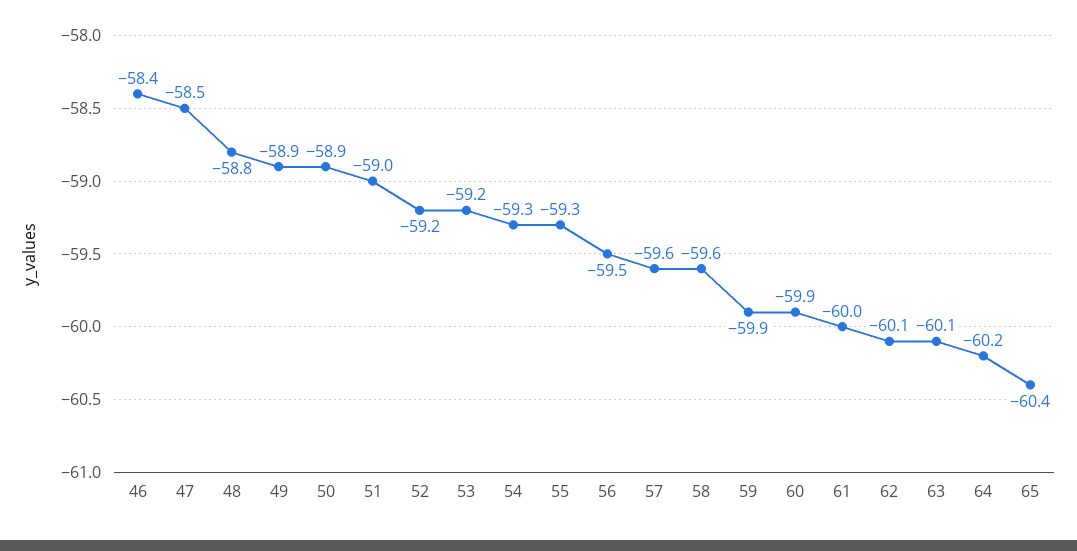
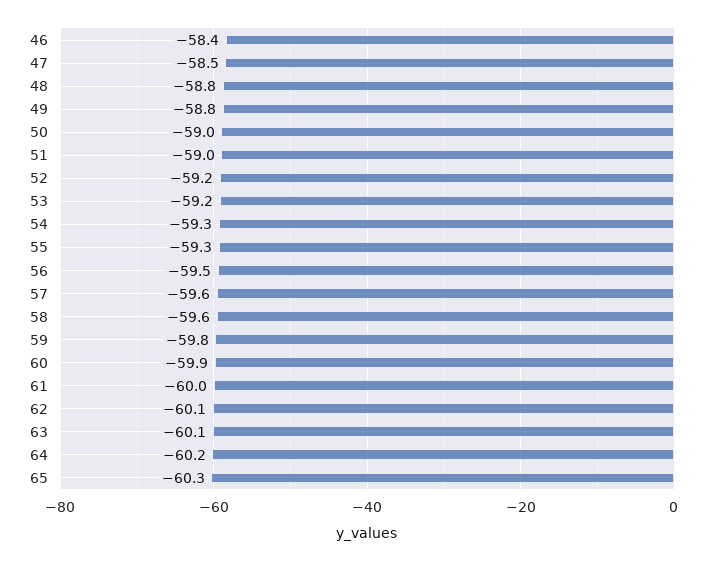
  {
    "46": -58.4,
    "47": -58.5,
    "48": -58.8,
-   "49": -58.9,
+   "49": -58.8,
-   "50": -58.9,
+   "50": -59,
    "51": -59,
    "52": -59.2,
    "53": -59.2,
    "54": -59.3,
    "55": -59.3,
    "56": -59.5,
    "57": -59.6,
    "58": -59.6,
-   "59": -59.9,
+   "59": -59.8,
    "60": -59.9,
    "61": -60,
    "62": -60.1,
    "63": -60.1,
    "64": -60.2,
-   "65": -60.4
+   "65": -60.3
  }

